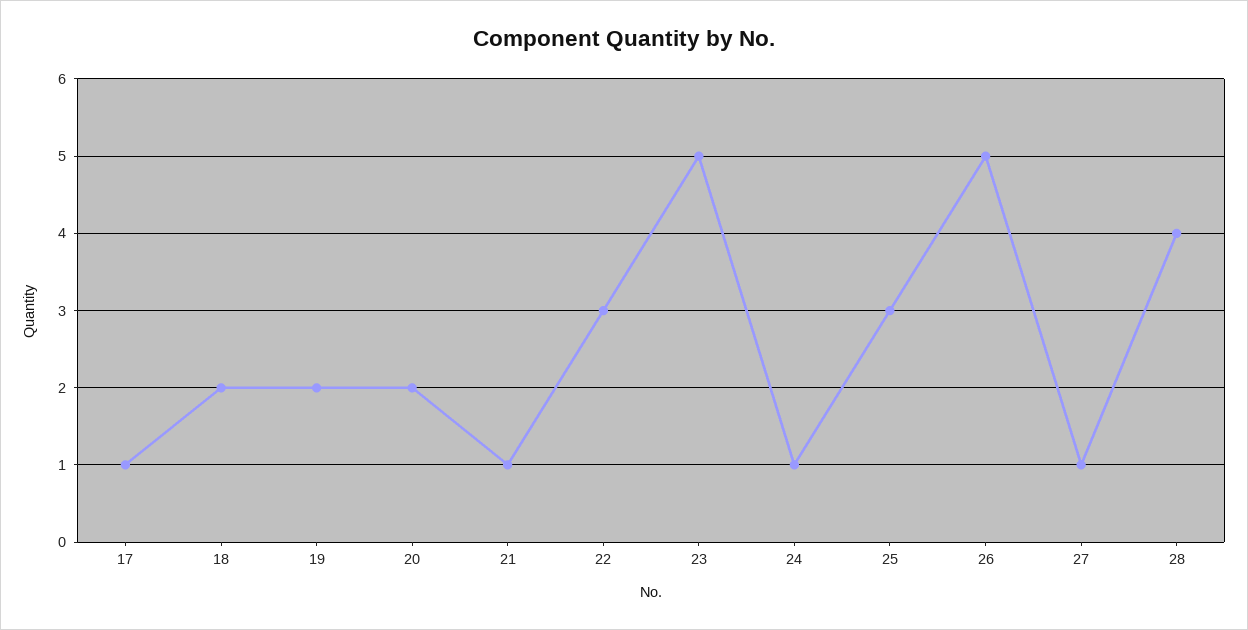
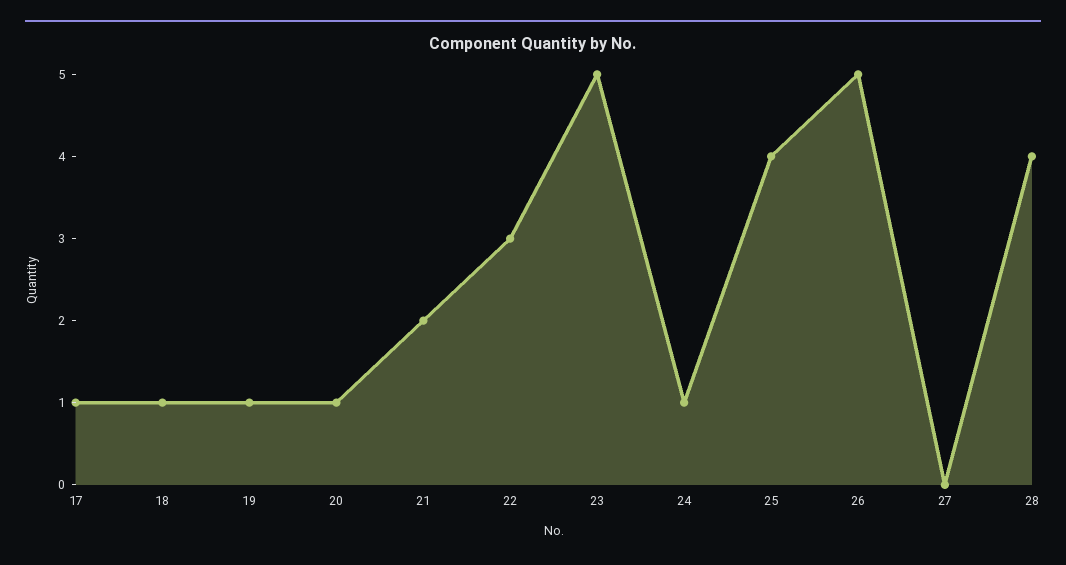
  {
    "17": 1,
-   "18": 2,
+   "18": 1,
-   "19": 2,
+   "19": 1,
-   "20": 2,
+   "20": 1,
-   "21": 1,
+   "21": 2,
    "22": 3,
    "23": 5,
    "24": 1,
-   "25": 3,
+   "25": 4,
    "26": 5,
-   "27": 1,
+   "27": 0,
    "28": 4
  }

